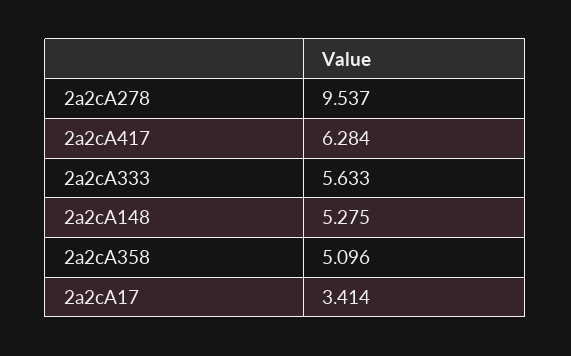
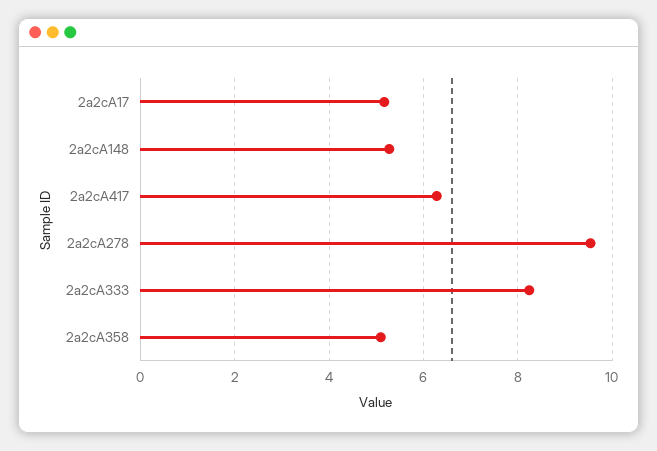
  {
    "2a2cA278": 9.537,
    "2a2cA417": 6.284,
-   "2a2cA333": 5.633,
+   "2a2cA333": 8.2,
    "2a2cA148": 5.275,
    "2a2cA358": 5.096,
-   "2a2cA17": 3.414
+   "2a2cA17": 5.2
  }

